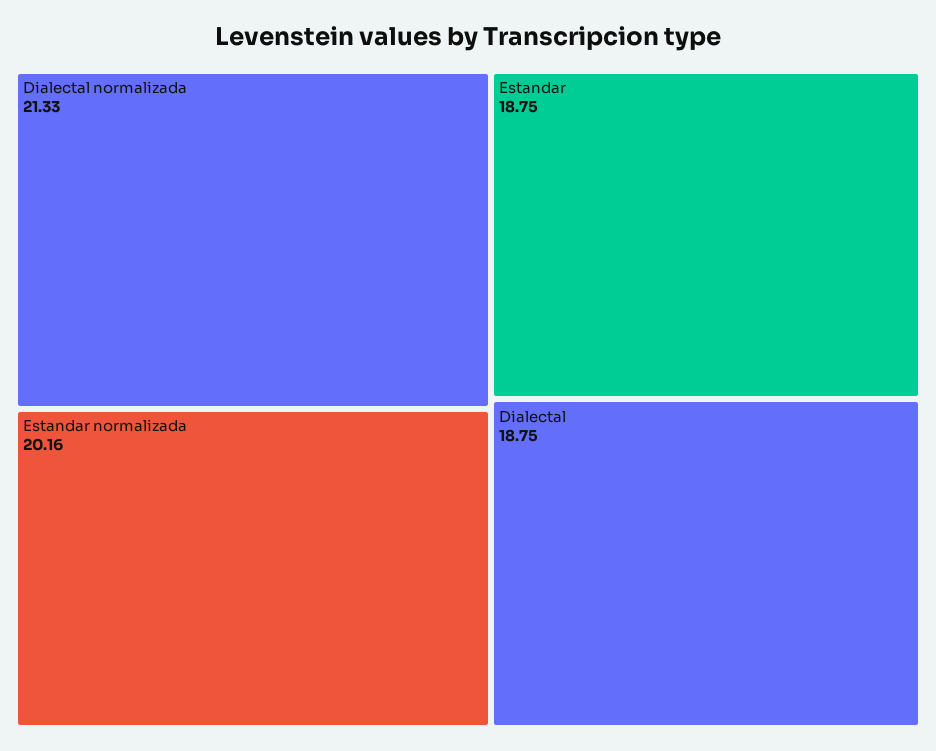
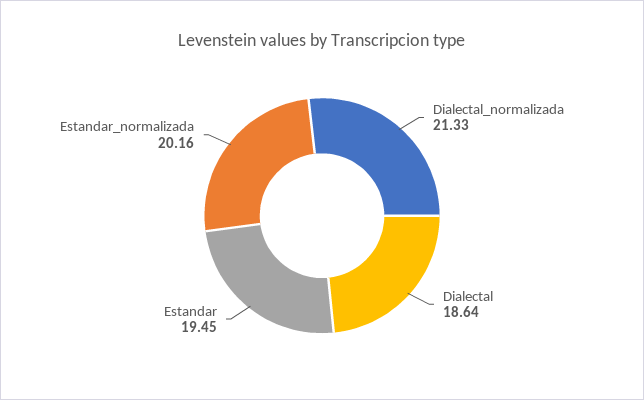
  {
    "Dialectal normalizada": 21.33,
    "Estandar normalizada": 20.16,
-   "Estandar": 18.75,
+   "Estandar": 19.45,
-   "Dialectal": 18.75
+   "Dialectal": 18.64
  }

